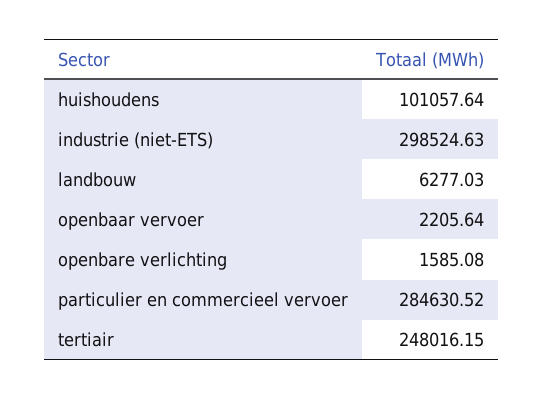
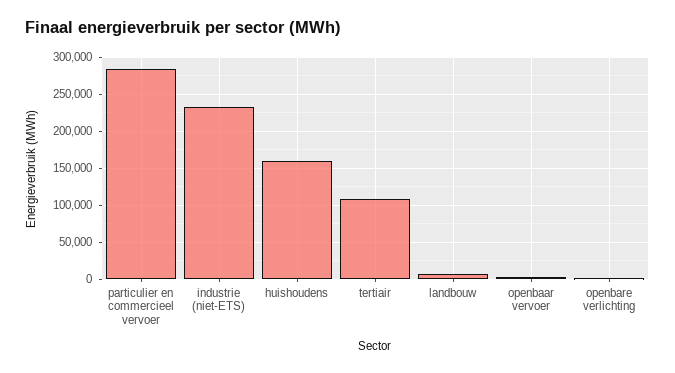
  {
-   "huishoudens": 101057.64,
+   "huishoudens": 160000,
-   "industrie (niet-ETS)": 298524.63,
+   "industrie (niet-ETS)": 230000,
    "landbouw": 6277.03,
    "openbaar vervoer": 2205.64,
    "openbare verlichting": 1585.08,
    "particulier en commercieel vervoer": 284630.52,
-   "tertiair": 248016.15
+   "tertiair": 110000
  }

